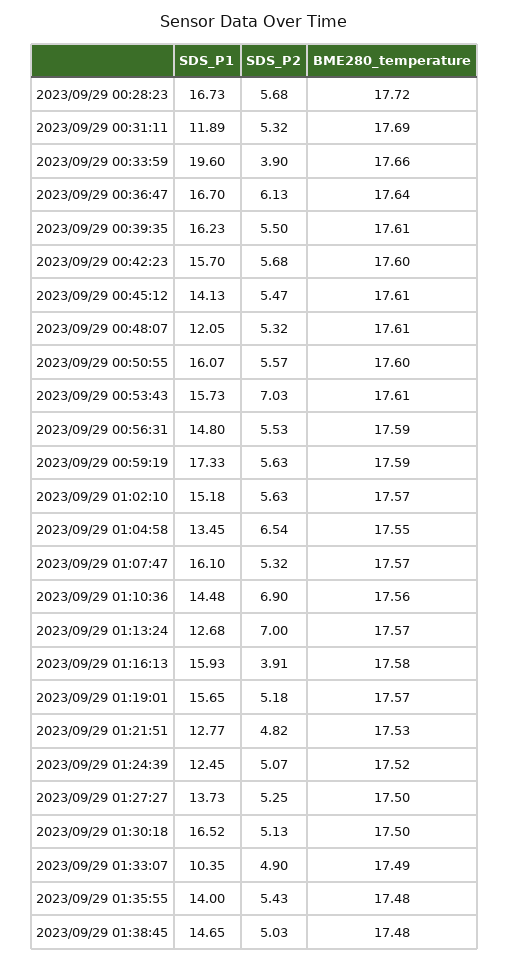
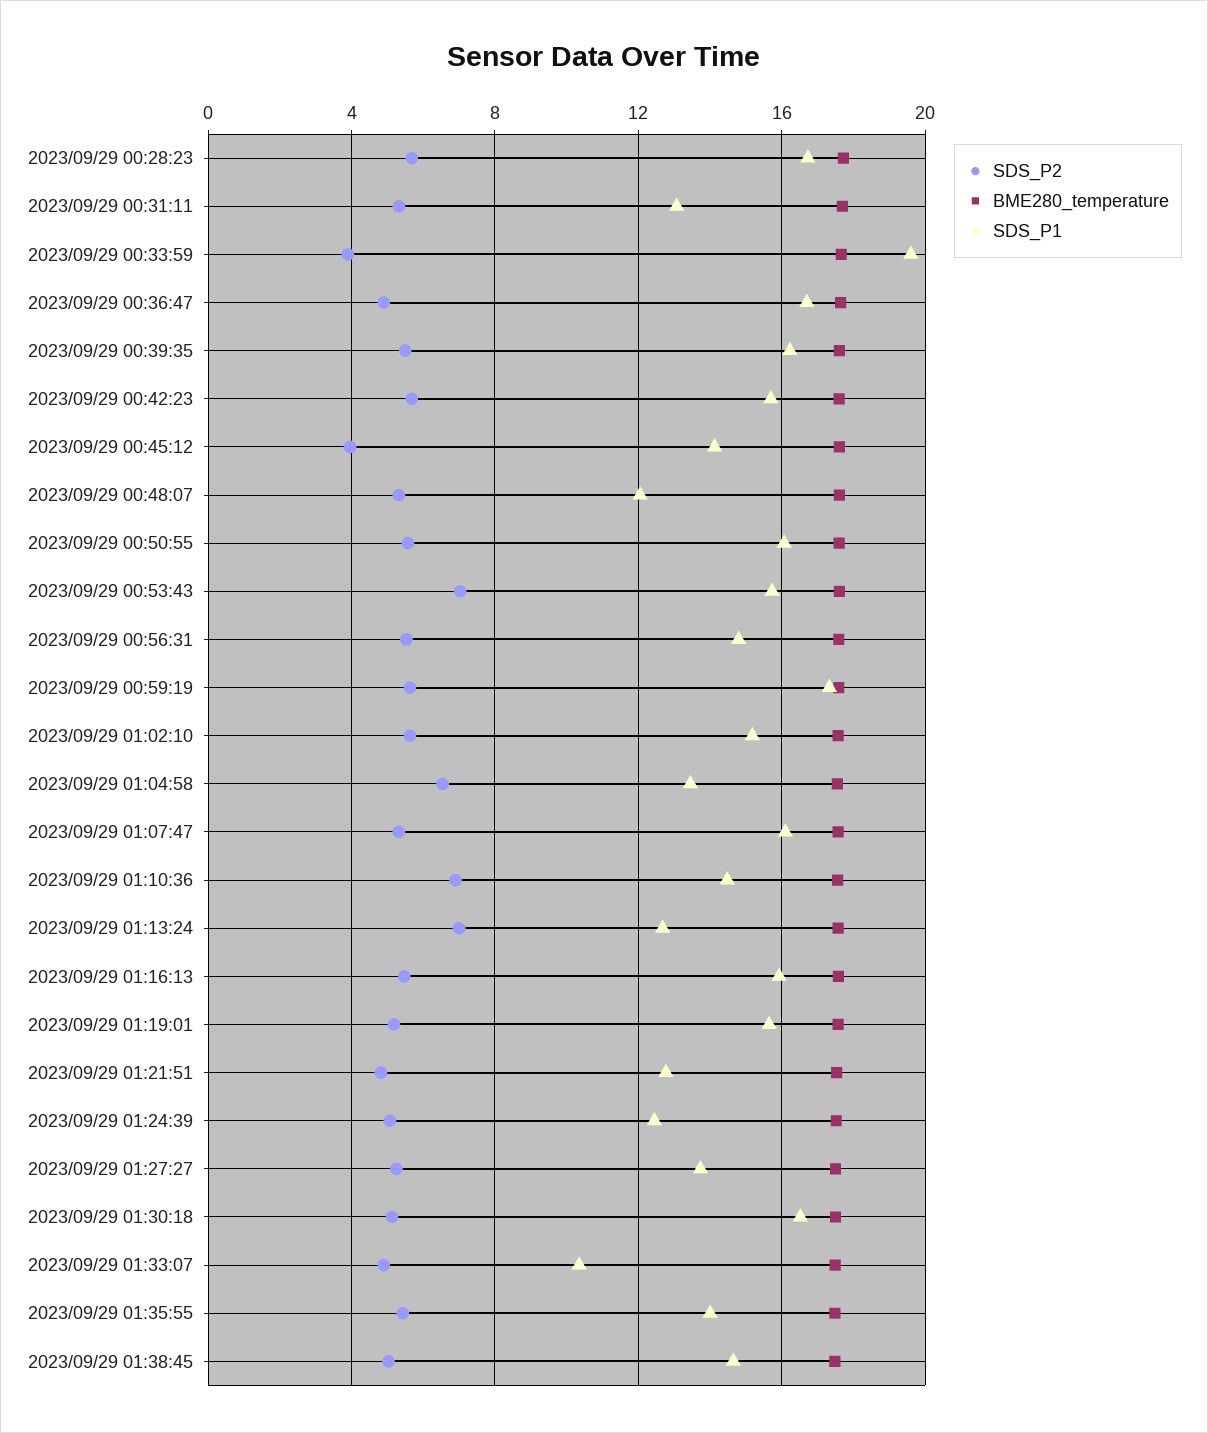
  {
    "SDS_P1": {
      "2023/09/29 00:28:23": 16.73,
-     "2023/09/29 00:31:11": 11.89,
+     "2023/09/29 00:31:11": 13,
      "2023/09/29 00:33:59": 19.6,
      "2023/09/29 00:36:47": 16.7,
      "2023/09/29 00:39:35": 16.23,
      "2023/09/29 00:42:23": 15.7,
      "2023/09/29 00:45:12": 14.13,
      "2023/09/29 00:48:07": 12.05,
      "2023/09/29 00:50:55": 16.07,
      "2023/09/29 00:53:43": 15.73,
      "2023/09/29 00:56:31": 14.8,
      "2023/09/29 00:59:19": 17.33,
      "2023/09/29 01:02:10": 15.18,
      "2023/09/29 01:04:58": 13.45,
      "2023/09/29 01:07:47": 16.1,
      "2023/09/29 01:10:36": 14.48,
      "2023/09/29 01:13:24": 12.68,
      "2023/09/29 01:16:13": 15.93,
      "2023/09/29 01:19:01": 15.65,
      "2023/09/29 01:21:51": 12.77,
      "2023/09/29 01:24:39": 12.45,
      "2023/09/29 01:27:27": 13.73,
      "2023/09/29 01:30:18": 16.52,
      "2023/09/29 01:33:07": 10.35,
      "2023/09/29 01:35:55": 14,
      "2023/09/29 01:38:45": 14.65
    },
    "SDS_P2": {
      "2023/09/29 00:28:23": 5.68,
      "2023/09/29 00:31:11": 5.32,
      "2023/09/29 00:33:59": 3.9,
-     "2023/09/29 00:36:47": 6.13,
+     "2023/09/29 00:36:47": 5,
      "2023/09/29 00:39:35": 5.5,
      "2023/09/29 00:42:23": 5.68,
-     "2023/09/29 00:45:12": 5.47,
+     "2023/09/29 00:45:12": 4,
      "2023/09/29 00:48:07": 5.32,
      "2023/09/29 00:50:55": 5.57,
      "2023/09/29 00:53:43": 7.03,
      "2023/09/29 00:56:31": 5.53,
      "2023/09/29 00:59:19": 5.63,
      "2023/09/29 01:02:10": 5.63,
      "2023/09/29 01:04:58": 6.54,
      "2023/09/29 01:07:47": 5.32,
      "2023/09/29 01:10:36": 6.9,
      "2023/09/29 01:13:24": 7,
-     "2023/09/29 01:16:13": 3.91,
+     "2023/09/29 01:16:13": 5.5,
      "2023/09/29 01:19:01": 5.18,
      "2023/09/29 01:21:51": 4.82,
      "2023/09/29 01:24:39": 5.07,
      "2023/09/29 01:27:27": 5.25,
      "2023/09/29 01:30:18": 5.13,
      "2023/09/29 01:33:07": 4.9,
      "2023/09/29 01:35:55": 5.43,
      "2023/09/29 01:38:45": 5.03
    },
    "BME280_temperature": {
      "2023/09/29 00:28:23": 17.72,
      "2023/09/29 00:31:11": 17.69,
      "2023/09/29 00:33:59": 17.66,
      "2023/09/29 00:36:47": 17.64,
      "2023/09/29 00:39:35": 17.61,
      "2023/09/29 00:42:23": 17.6,
      "2023/09/29 00:45:12": 17.61,
      "2023/09/29 00:48:07": 17.61,
      "2023/09/29 00:50:55": 17.6,
      "2023/09/29 00:53:43": 17.61,
      "2023/09/29 00:56:31": 17.59,
      "2023/09/29 00:59:19": 17.59,
      "2023/09/29 01:02:10": 17.57,
      "2023/09/29 01:04:58": 17.55,
      "2023/09/29 01:07:47": 17.57,
      "2023/09/29 01:10:36": 17.56,
      "2023/09/29 01:13:24": 17.57,
      "2023/09/29 01:16:13": 17.58,
      "2023/09/29 01:19:01": 17.57,
      "2023/09/29 01:21:51": 17.53,
      "2023/09/29 01:24:39": 17.52,
      "2023/09/29 01:27:27": 17.5,
      "2023/09/29 01:30:18": 17.5,
      "2023/09/29 01:33:07": 17.49,
      "2023/09/29 01:35:55": 17.48,
      "2023/09/29 01:38:45": 17.48
    }
  }

